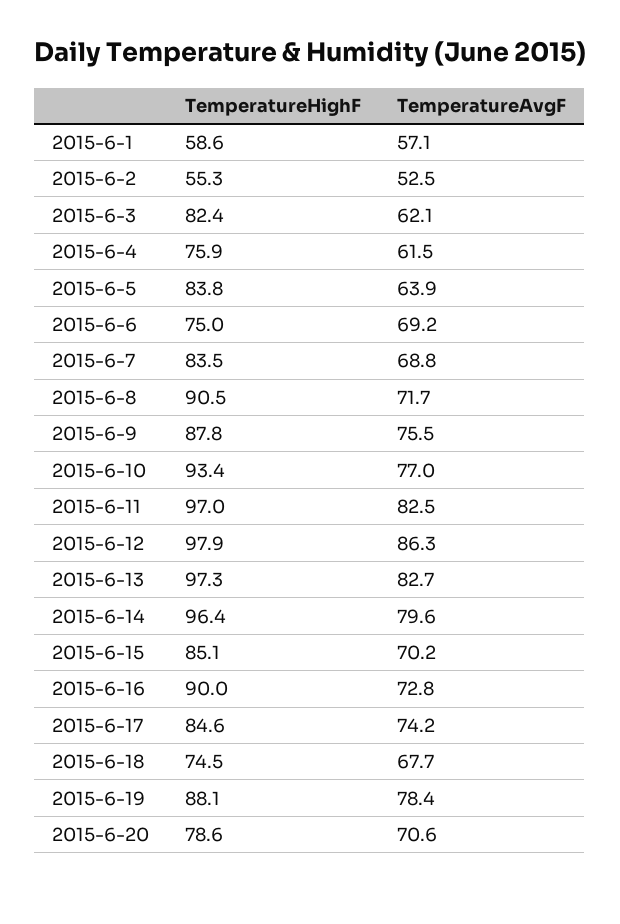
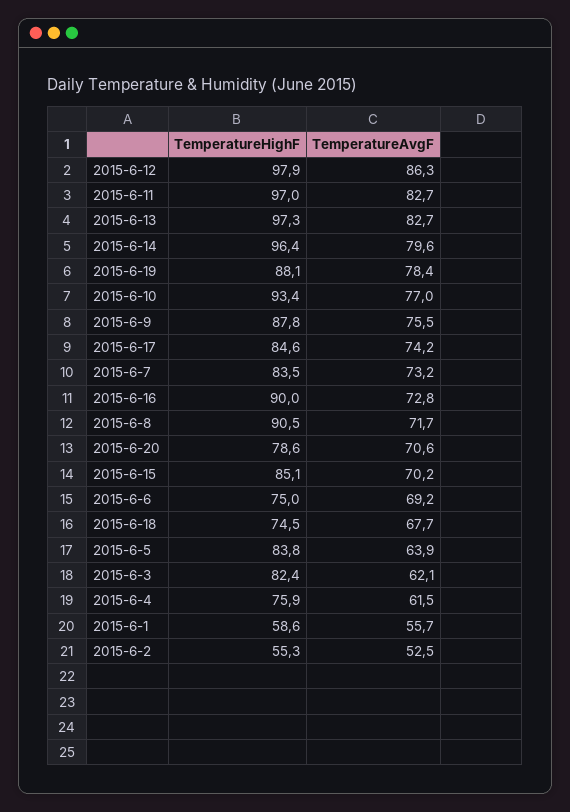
  {
    "TemperatureHighF": {
      "2015-6-1": 58.6,
      "2015-6-2": 55.3,
      "2015-6-3": 82.4,
      "2015-6-4": 75.9,
      "2015-6-5": 83.8,
      "2015-6-6": 75,
      "2015-6-7": 83.5,
      "2015-6-8": 90.5,
      "2015-6-9": 87.8,
      "2015-6-10": 93.4,
      "2015-6-11": 97,
      "2015-6-12": 97.9,
      "2015-6-13": 97.3,
      "2015-6-14": 96.4,
      "2015-6-15": 85.1,
      "2015-6-16": 90,
      "2015-6-17": 84.6,
      "2015-6-18": 74.5,
      "2015-6-19": 88.1,
      "2015-6-20": 78.6
    },
    "TemperatureAvgF": {
-     "2015-6-1": 57.1,
+     "2015-6-1": 55.7,
      "2015-6-2": 52.5,
      "2015-6-3": 62.1,
      "2015-6-4": 61.5,
      "2015-6-5": 63.9,
      "2015-6-6": 69.2,
-     "2015-6-7": 68.8,
+     "2015-6-7": 73.2,
      "2015-6-8": 71.7,
      "2015-6-9": 75.5,
      "2015-6-10": 77,
-     "2015-6-11": 82.5,
+     "2015-6-11": 82.7,
      "2015-6-12": 86.3,
      "2015-6-13": 82.7,
      "2015-6-14": 79.6,
      "2015-6-15": 70.2,
      "2015-6-16": 72.8,
      "2015-6-17": 74.2,
      "2015-6-18": 67.7,
      "2015-6-19": 78.4,
      "2015-6-20": 70.6
    }
  }

